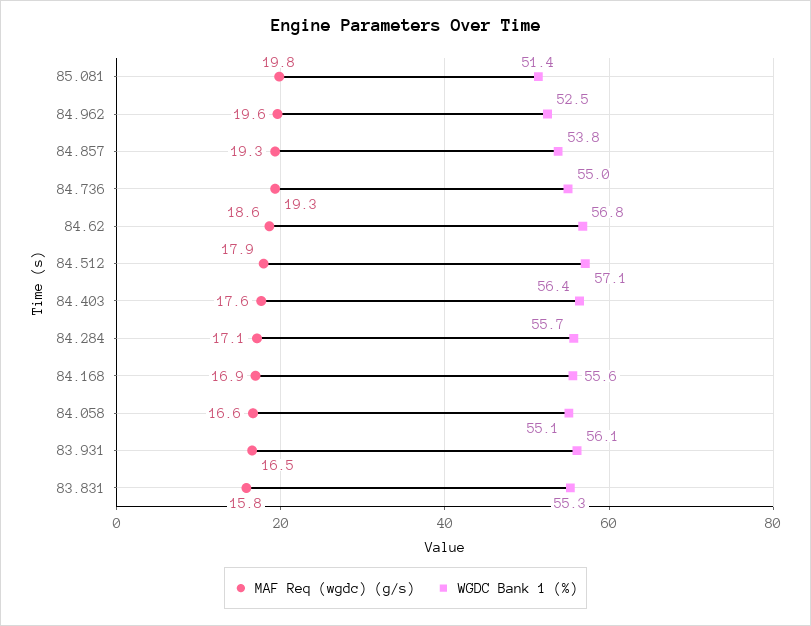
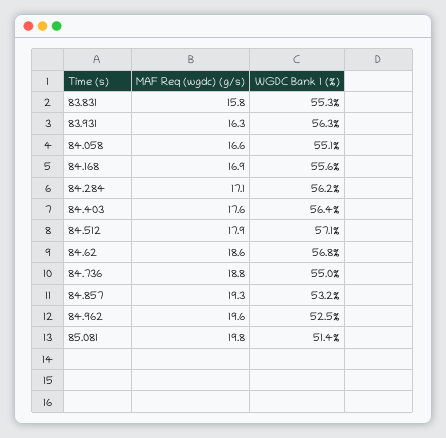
  {
    "MAF Req (wgdc) (g/s)": {
      "85.081": 19.8,
      "84.962": 19.6,
      "84.857": 19.3,
-     "84.736": 19.3,
+     "84.736": 18.8,
      "84.62": 18.6,
      "84.512": 17.9,
      "84.403": 17.6,
      "84.284": 17.1,
      "84.168": 16.9,
      "84.058": 16.6,
-     "83.931": 16.5,
+     "83.931": 16.3,
      "83.831": 15.8
    },
    "WGDC Bank 1 (%)": {
      "85.081": 51.4,
      "84.962": 52.5,
-     "84.857": 53.8,
+     "84.857": 53.2,
      "84.736": 55,
      "84.62": 56.8,
      "84.512": 57.1,
      "84.403": 56.4,
-     "84.284": 55.7,
+     "84.284": 56.2,
      "84.168": 55.6,
      "84.058": 55.1,
-     "83.931": 56.1,
+     "83.931": 56.3,
      "83.831": 55.3
    }
  }

